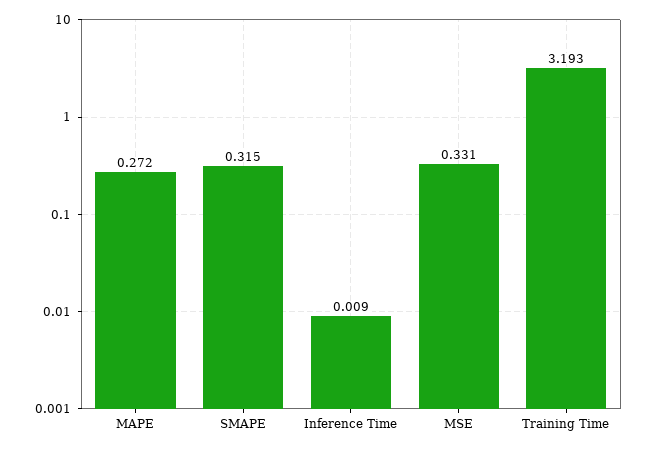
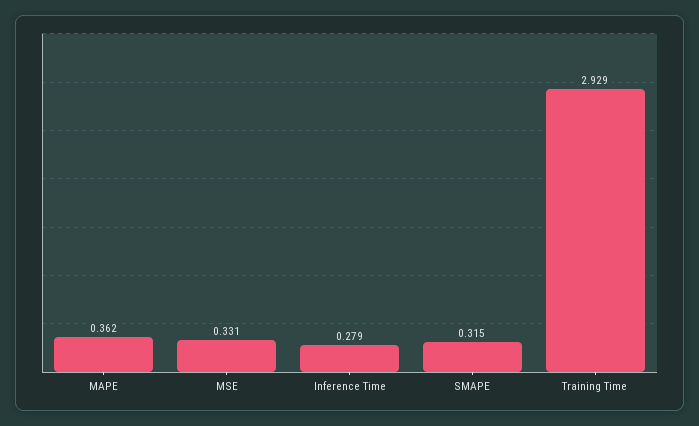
  {
-   "MAPE": 0.272,
+   "MAPE": 0.362,
    "SMAPE": 0.315,
-   "Inference Time": 0.009,
+   "Inference Time": 0.279,
    "MSE": 0.331,
-   "Training Time": 3.193
+   "Training Time": 2.929
  }

